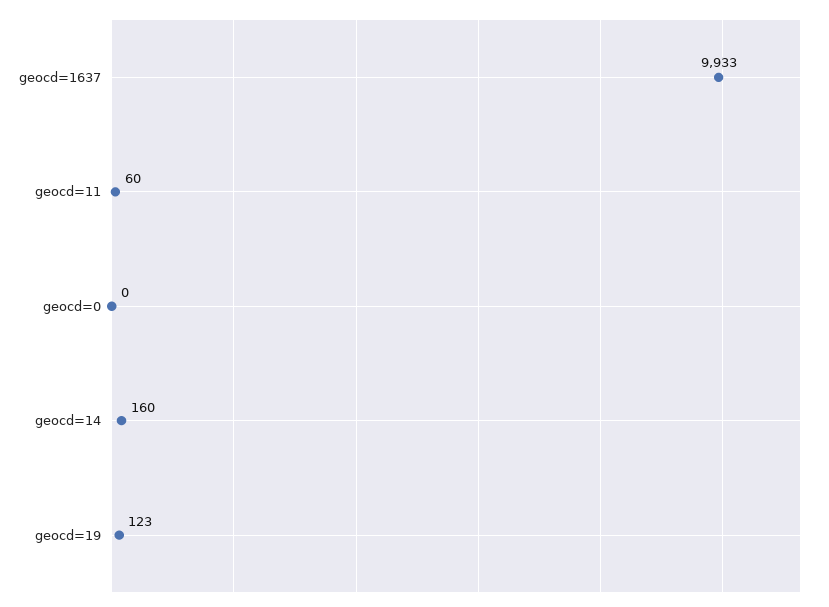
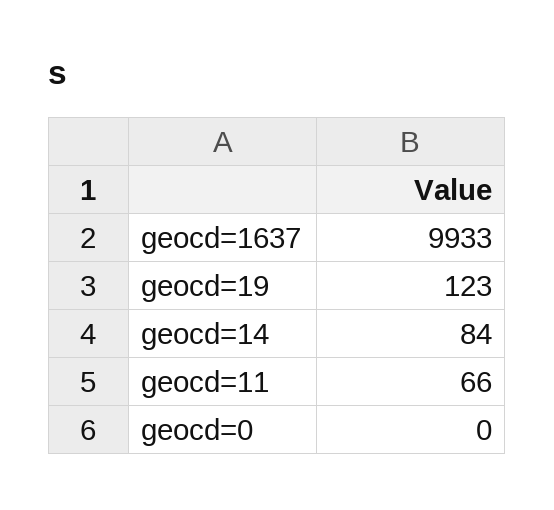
  {
    "geocd=1637": 9933,
-   "geocd=11": 60,
+   "geocd=11": 66,
    "geocd=0": 0,
-   "geocd=14": 160,
+   "geocd=14": 84,
    "geocd=19": 123
  }

